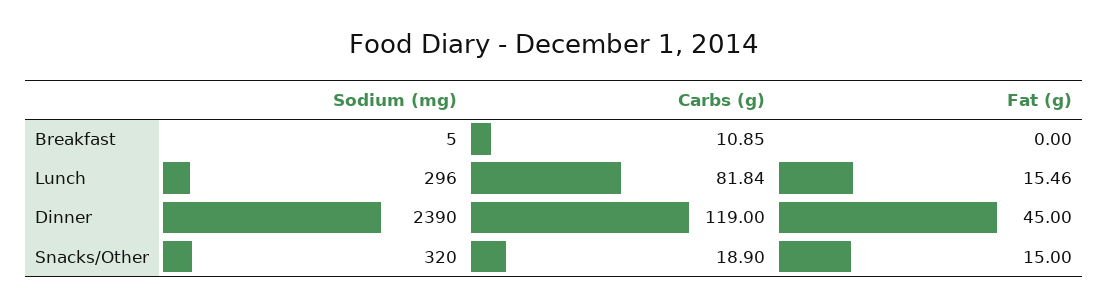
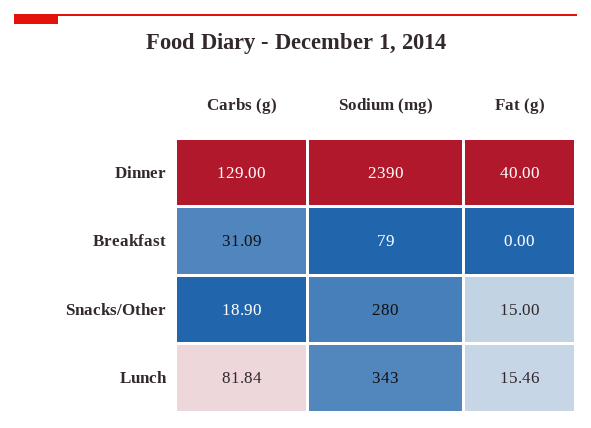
  {
    "Sodium (mg)": {
-     "Breakfast": 5,
+     "Breakfast": 79,
-     "Lunch": 296,
+     "Lunch": 343,
      "Dinner": 2390,
-     "Snacks/Other": 320
+     "Snacks/Other": 280
    },
    "Carbs (g)": {
-     "Breakfast": 10.85,
+     "Breakfast": 31.09,
      "Lunch": 81.84,
-     "Dinner": 119,
+     "Dinner": 129,
      "Snacks/Other": 18.9
    },
    "Fat (g)": {
      "Breakfast": 0,
      "Lunch": 15.46,
-     "Dinner": 45,
+     "Dinner": 40,
      "Snacks/Other": 15
    }
  }

